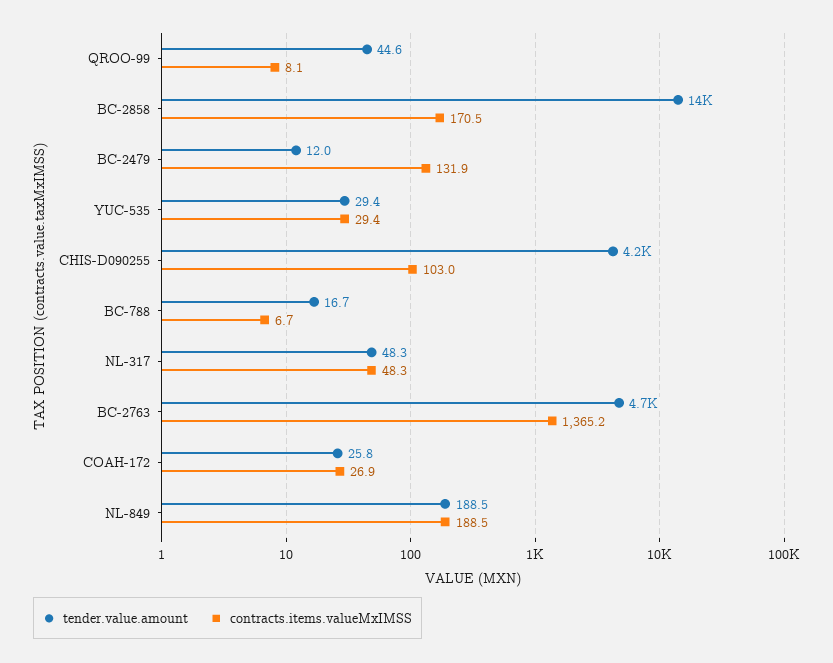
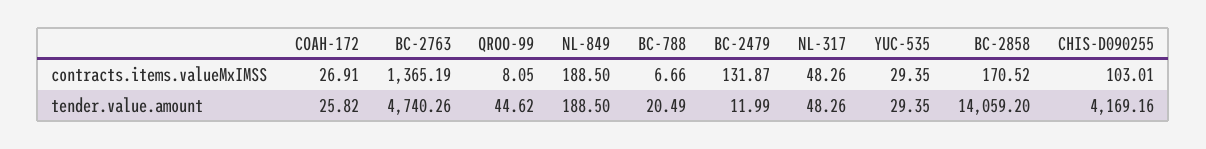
  {
    "tender.value.amount": {
      "QROO-99": 44.62,
      "BC-2858": 14059.2,
      "BC-2479": 11.99,
      "YUC-535": 29.35,
      "CHIS-D090255": 4169.16,
-     "BC-788": 16.7,
+     "BC-788": 20.49,
      "NL-317": 48.26,
      "BC-2763": 4740.26,
      "COAH-172": 25.82,
      "NL-849": 188.5
    },
    "contracts.items.valueMxIMSS": {
      "QROO-99": 8.05,
      "BC-2858": 170.52,
      "BC-2479": 131.87,
      "YUC-535": 29.35,
      "CHIS-D090255": 103.01,
      "BC-788": 6.66,
      "NL-317": 48.26,
      "BC-2763": 1365.19,
      "COAH-172": 26.91,
      "NL-849": 188.5
    }
  }

